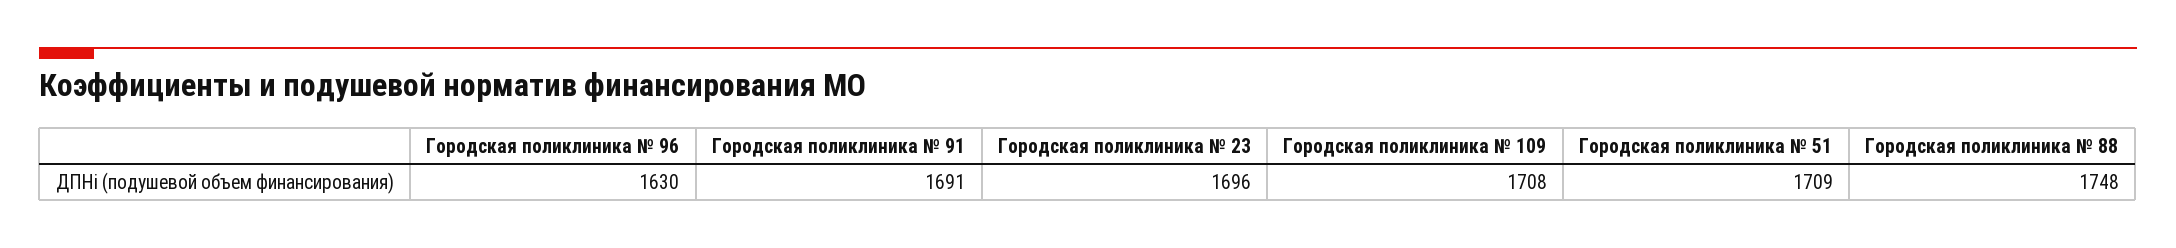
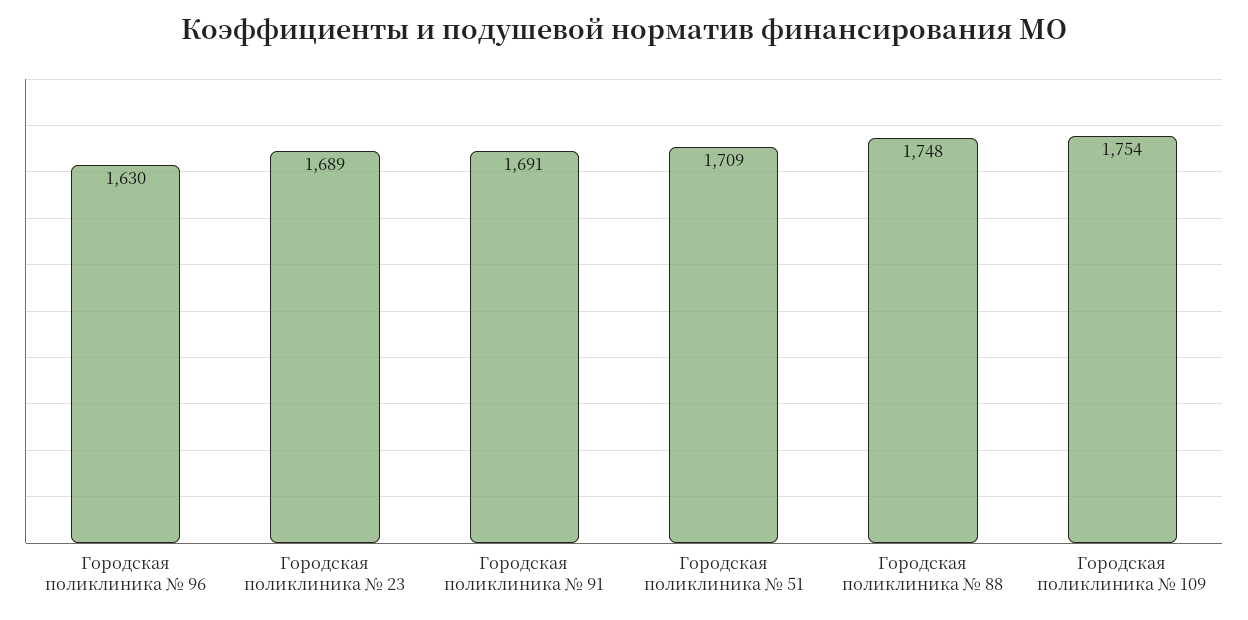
  {
    "Городская поликлиника № 96": 1630,
    "Городская поликлиника № 91": 1691,
-   "Городская поликлиника № 23": 1696,
+   "Городская поликлиника № 23": 1689,
-   "Городская поликлиника № 109": 1708,
+   "Городская поликлиника № 109": 1754,
    "Городская поликлиника № 51": 1709,
    "Городская поликлиника № 88": 1748
  }

